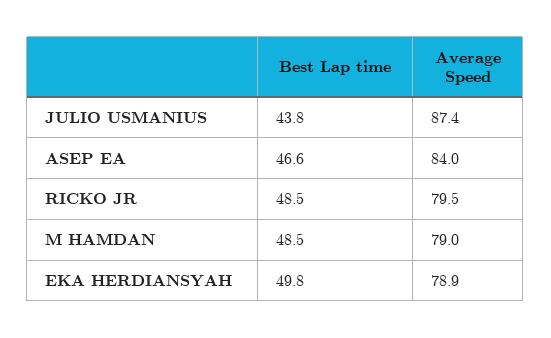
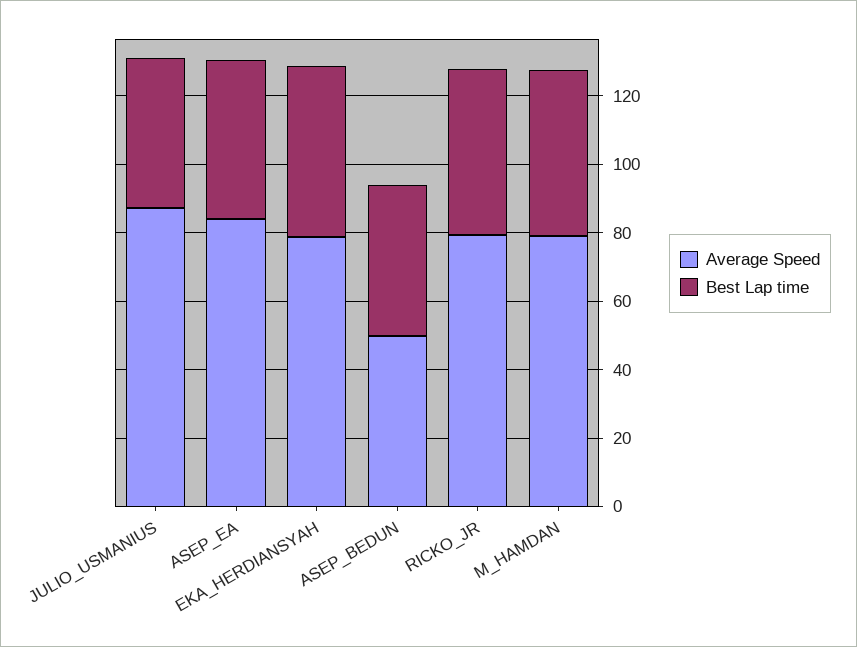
  {
    "Best Lap time": {
      "JULIO USMANIUS": 43.8,
      "ASEP EA": 46.6,
      "RICKO JR": 48.5,
      "M HAMDAN": 48.5,
-     "EKA HERDIANSYAH": 49.8
+     "EKA HERDIANSYAH": 49.8,
+     "ASEP_BEDUN": 45
    },
    "Average Speed": {
      "JULIO USMANIUS": 87.4,
      "ASEP EA": 84,
      "RICKO JR": 79.5,
      "M HAMDAN": 79,
-     "EKA HERDIANSYAH": 78.9
+     "EKA HERDIANSYAH": 78.9,
+     "ASEP_BEDUN": 50
    }
  }

